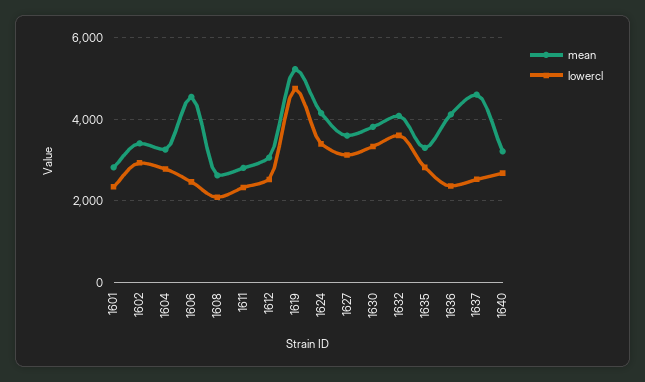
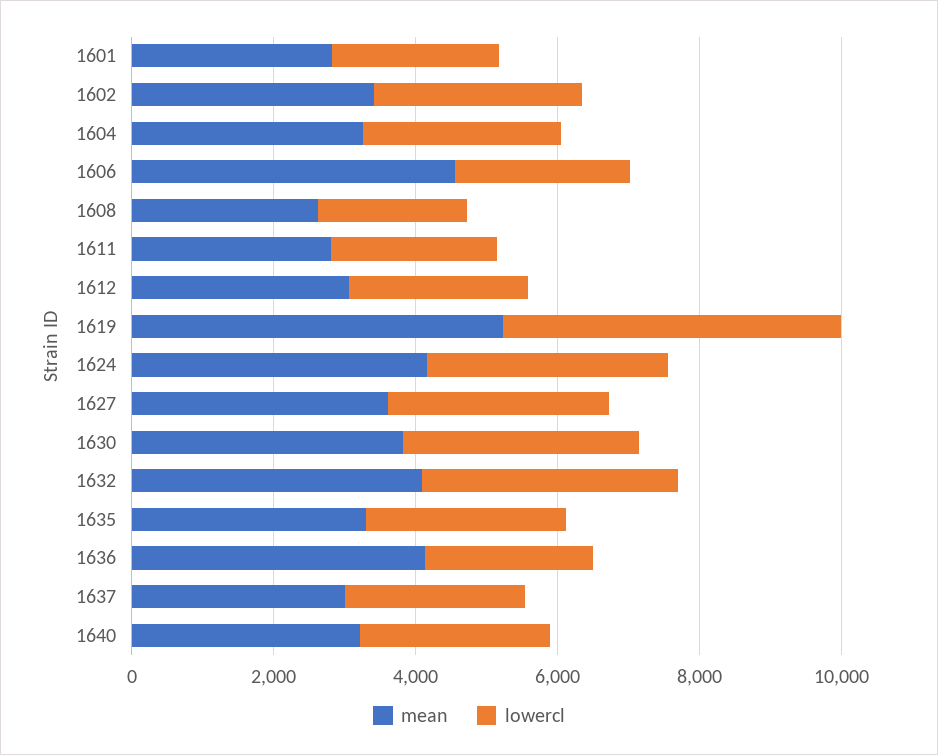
  {
    "mean": {
      "1601": 2800,
      "1602": 3400,
      "1604": 3200,
      "1606": 4600,
      "1608": 2600,
      "1611": 2800,
      "1612": 3000,
      "1619": 5200,
      "1624": 4200,
      "1627": 3600,
      "1630": 3800,
      "1632": 4000,
      "1635": 3400,
      "1636": 4200,
-     "1637": 4600,
+     "1637": 3000,
      "1640": 3200
    },
    "lowercl": {
      "1601": 2400,
      "1602": 3000,
      "1604": 2800,
      "1606": 2400,
      "1608": 2000,
      "1611": 2400,
      "1612": 2600,
      "1619": 4800,
      "1624": 3400,
      "1627": 3200,
      "1630": 3400,
      "1632": 3600,
      "1635": 2800,
      "1636": 2400,
      "1637": 2600,
      "1640": 2600
    }
  }

